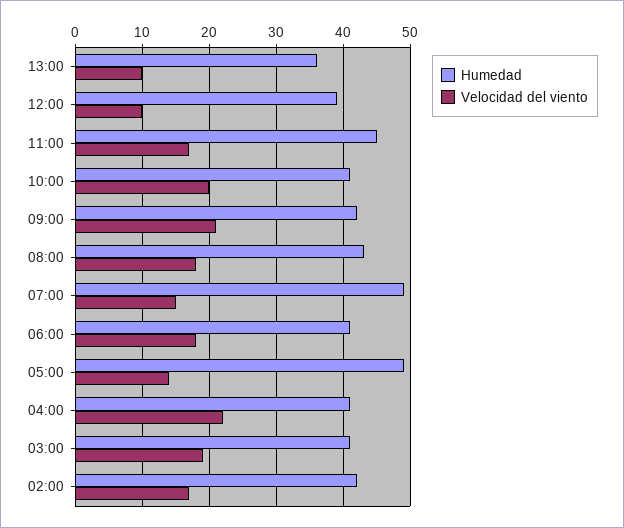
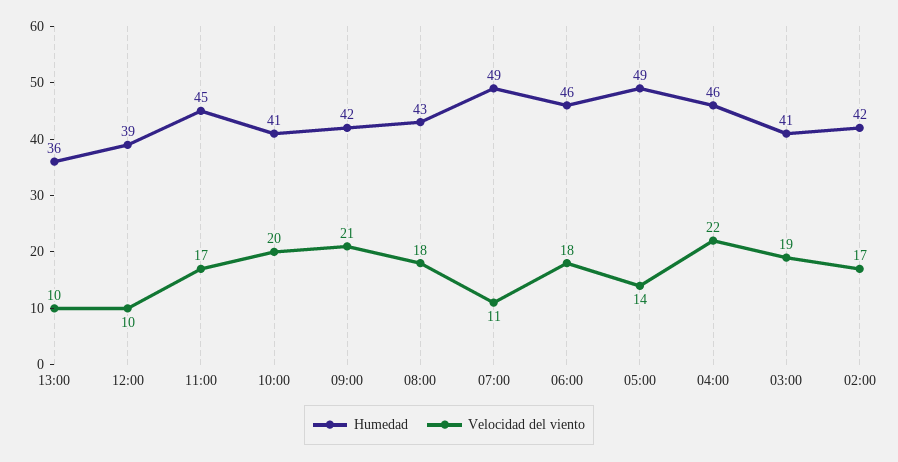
  {
    "Humedad": {
      "13:00": 36,
      "12:00": 39,
      "11:00": 45,
      "10:00": 41,
      "09:00": 42,
      "08:00": 43,
      "07:00": 49,
-     "06:00": 41,
+     "06:00": 46,
      "05:00": 49,
-     "04:00": 41,
+     "04:00": 46,
      "03:00": 41,
      "02:00": 42
    },
    "Velocidad del viento": {
      "13:00": 10,
      "12:00": 10,
      "11:00": 17,
      "10:00": 20,
      "09:00": 21,
      "08:00": 18,
-     "07:00": 15,
+     "07:00": 11,
      "06:00": 18,
      "05:00": 14,
      "04:00": 22,
      "03:00": 19,
      "02:00": 17
    }
  }

